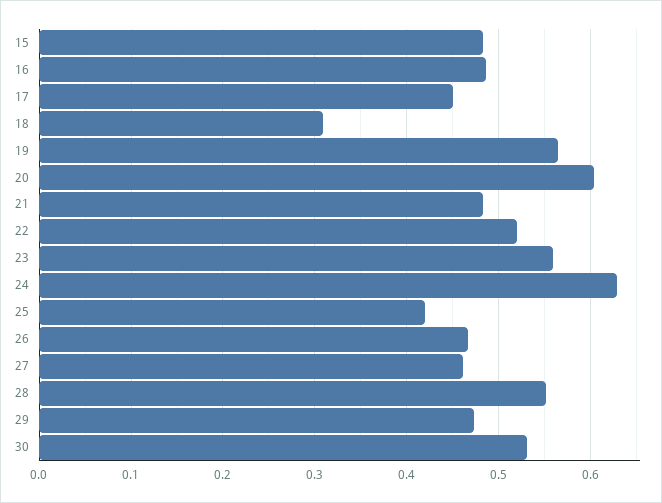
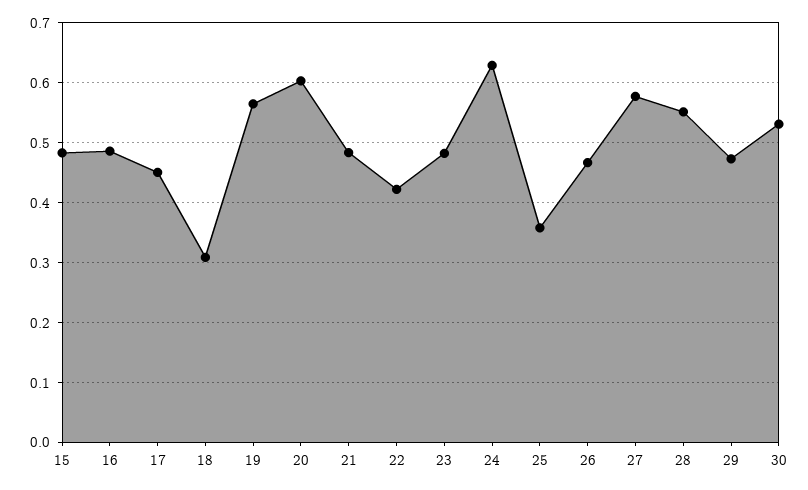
  {
    "15": 0.48,
    "16": 0.49,
    "17": 0.45,
    "18": 0.31,
    "19": 0.56,
    "20": 0.6,
    "21": 0.48,
-   "22": 0.52,
+   "22": 0.42,
-   "23": 0.56,
+   "23": 0.48,
    "24": 0.63,
-   "25": 0.42,
+   "25": 0.36,
    "26": 0.47,
-   "27": 0.46,
+   "27": 0.58,
    "28": 0.55,
    "29": 0.47,
    "30": 0.53
  }

